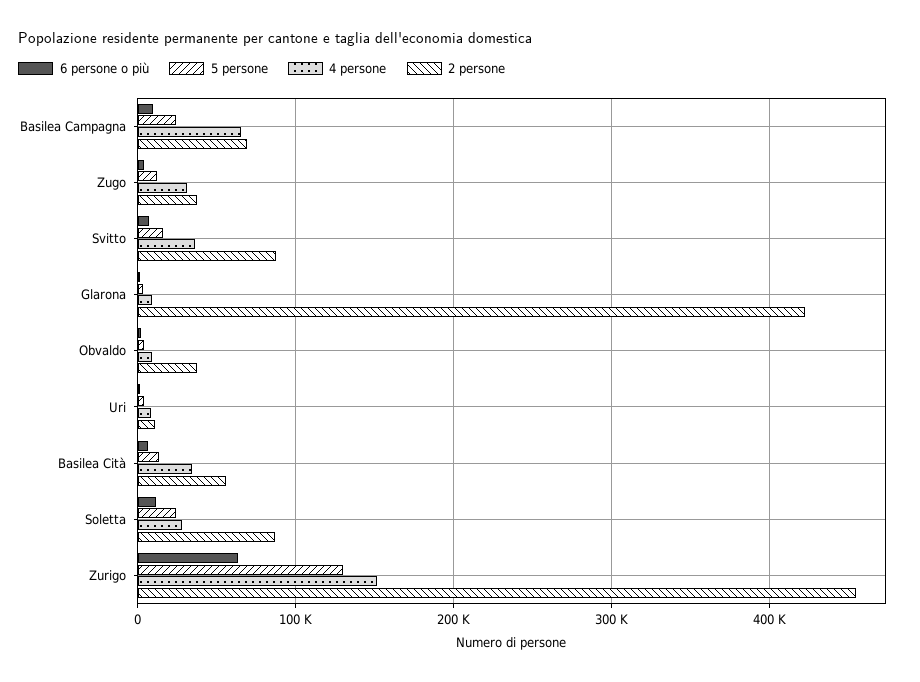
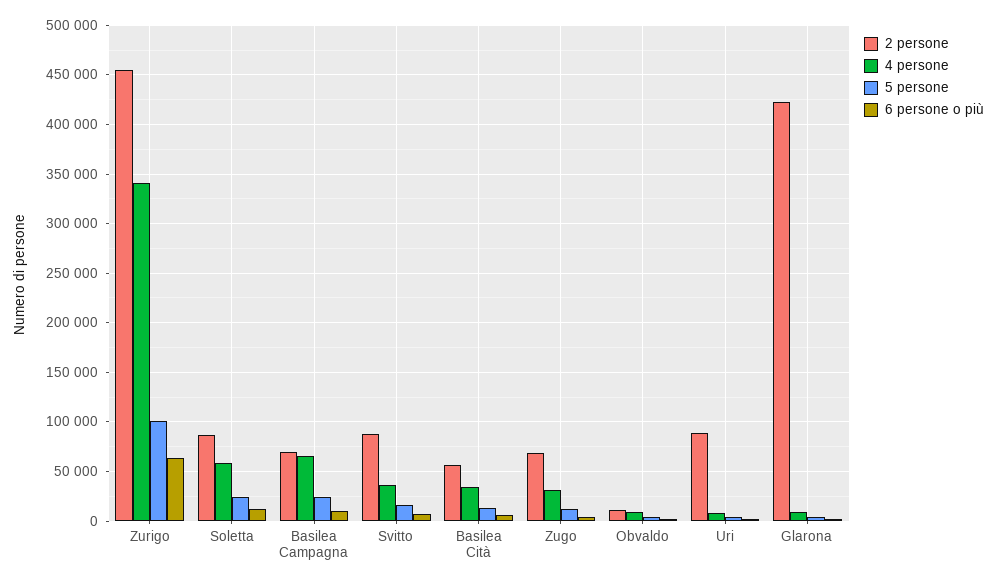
  {
    "6 persone o più": {
      "Basilea Campagna": 10000,
      "Zugo": 0,
      "Svitto": 10000,
      "Glarona": 0,
      "Obvaldo": 0,
      "Uri": 0,
      "Basilea Cità": 10000,
      "Soletta": 10000,
      "Zurigo": 60000
    },
    "5 persone": {
      "Basilea Campagna": 20000,
      "Zugo": 10000,
      "Svitto": 20000,
      "Glarona": 0,
      "Obvaldo": 0,
      "Uri": 0,
      "Basilea Cità": 10000,
      "Soletta": 20000,
-     "Zurigo": 130000
+     "Zurigo": 100000
    },
    "4 persone": {
      "Basilea Campagna": 70000,
      "Zugo": 30000,
      "Svitto": 40000,
      "Glarona": 10000,
      "Obvaldo": 10000,
      "Uri": 10000,
      "Basilea Cità": 30000,
-     "Soletta": 30000,
+     "Soletta": 60000,
-     "Zurigo": 150000
+     "Zurigo": 340000
    },
    "2 persone": {
      "Basilea Campagna": 70000,
-     "Zugo": 40000,
+     "Zugo": 70000,
      "Svitto": 90000,
      "Glarona": 420000,
-     "Obvaldo": 40000,
+     "Obvaldo": 10000,
-     "Uri": 10000,
+     "Uri": 90000,
      "Basilea Cità": 60000,
      "Soletta": 90000,
      "Zurigo": 450000
    }
  }

